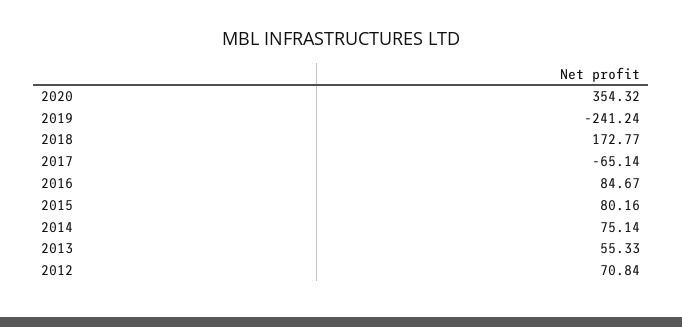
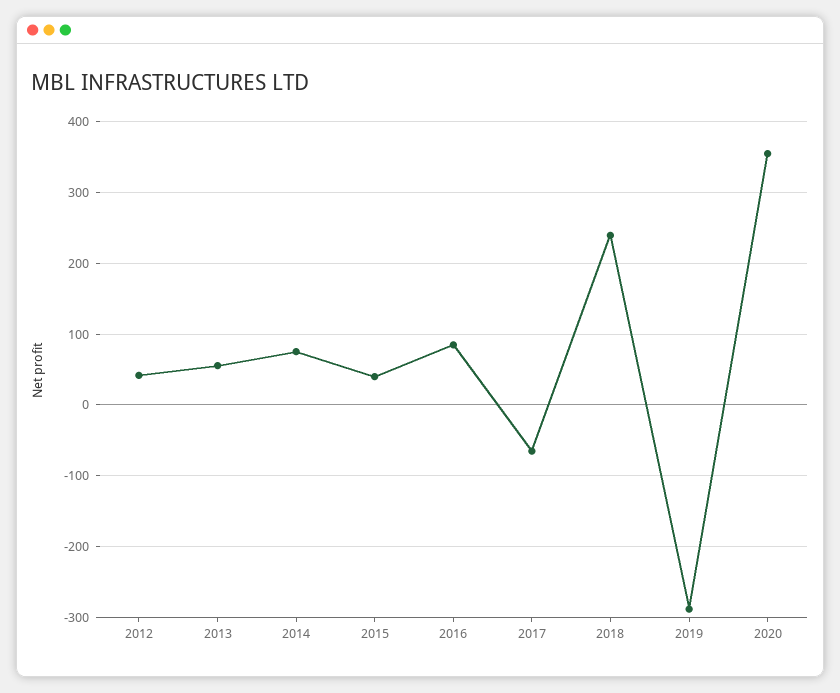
  {
    "2020": 354.32,
-   "2019": -241.24,
+   "2019": -290,
-   "2018": 172.77,
+   "2018": 240,
    "2017": -65.14,
    "2016": 84.67,
-   "2015": 80.16,
+   "2015": 40,
    "2014": 75.14,
    "2013": 55.33,
-   "2012": 70.84
+   "2012": 40
  }

